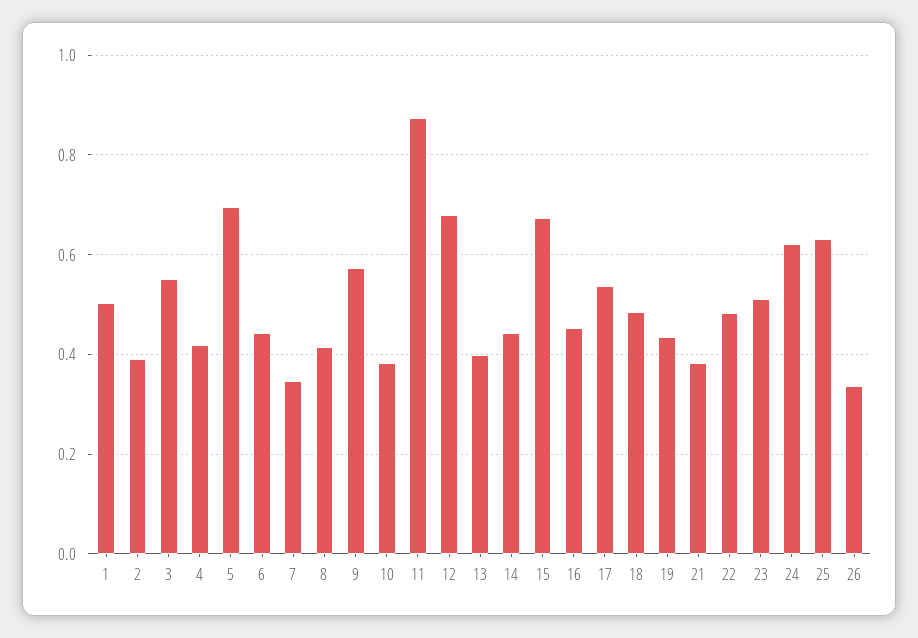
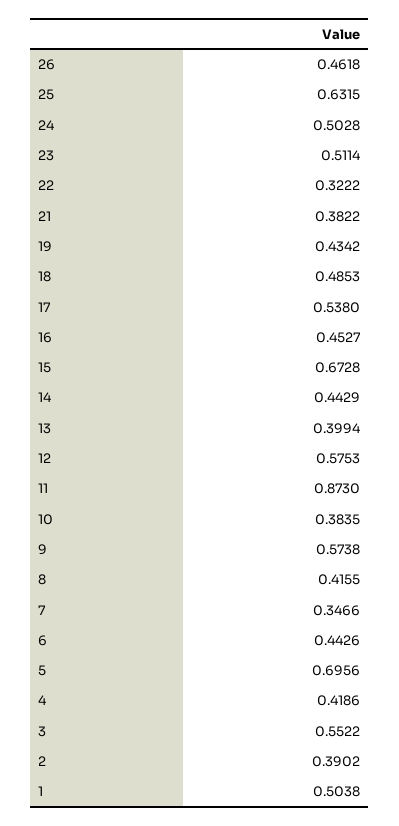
  {
    "1": 0.5038,
    "2": 0.3902,
    "3": 0.5522,
    "4": 0.4186,
    "5": 0.6956,
    "6": 0.4426,
    "7": 0.3466,
    "8": 0.4155,
    "9": 0.5738,
    "10": 0.3835,
    "11": 0.873,
-   "12": 0.68,
+   "12": 0.5753,
    "13": 0.3994,
    "14": 0.4429,
    "15": 0.6728,
    "16": 0.4527,
    "17": 0.538,
    "18": 0.4853,
    "19": 0.4342,
    "21": 0.3822,
-   "22": 0.48,
+   "22": 0.3222,
    "23": 0.5114,
-   "24": 0.62,
+   "24": 0.5028,
    "25": 0.6315,
-   "26": 0.34
+   "26": 0.4618
  }

